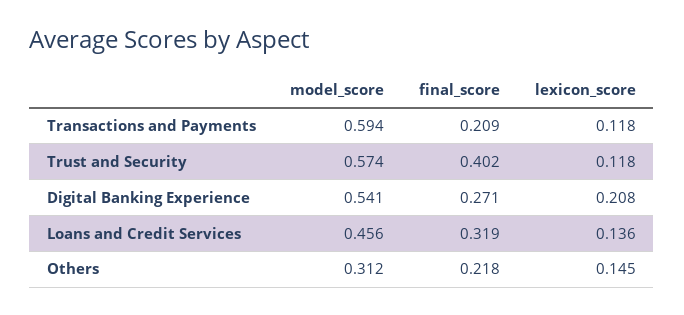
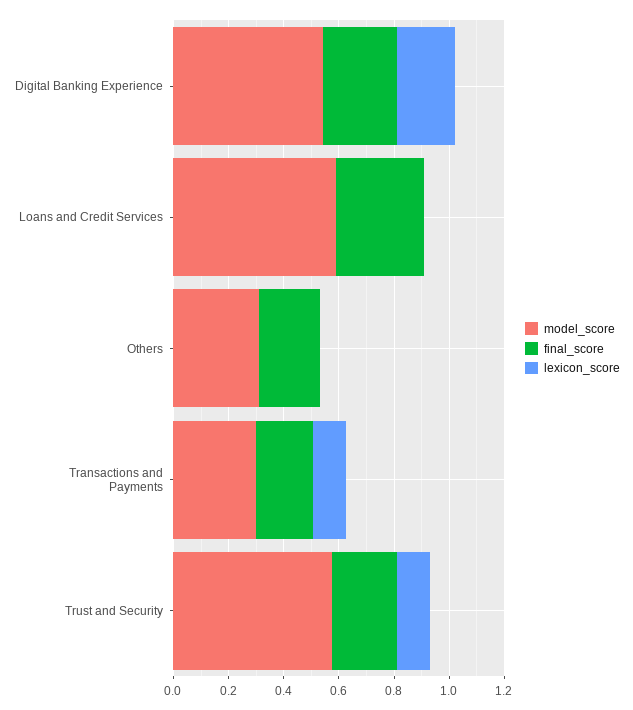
  {
    "model_score": {
-     "Transactions and Payments": 0.594,
+     "Transactions and Payments": 0.3,
      "Trust and Security": 0.574,
      "Digital Banking Experience": 0.541,
-     "Loans and Credit Services": 0.456,
+     "Loans and Credit Services": 0.6,
      "Others": 0.312
    },
    "final_score": {
      "Transactions and Payments": 0.209,
-     "Trust and Security": 0.402,
+     "Trust and Security": 0.25,
      "Digital Banking Experience": 0.271,
      "Loans and Credit Services": 0.319,
      "Others": 0.218
    },
    "lexicon_score": {
      "Transactions and Payments": 0.118,
      "Trust and Security": 0.118,
      "Digital Banking Experience": 0.208,
-     "Loans and Credit Services": 0.136,
+     "Loans and Credit Services": 0,
-     "Others": 0.145
+     "Others": 0
    }
  }

